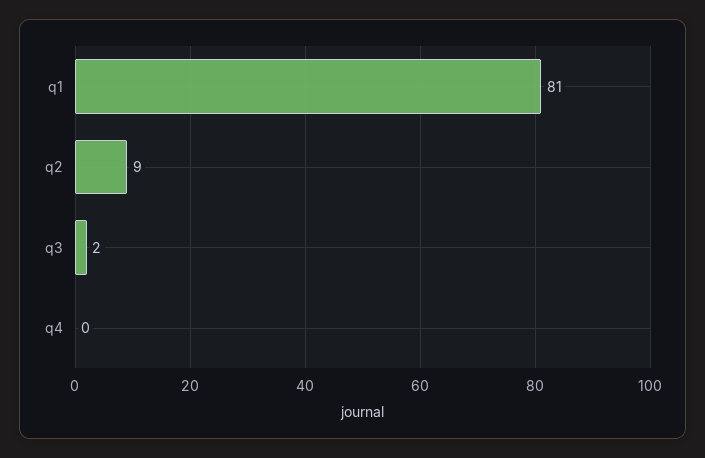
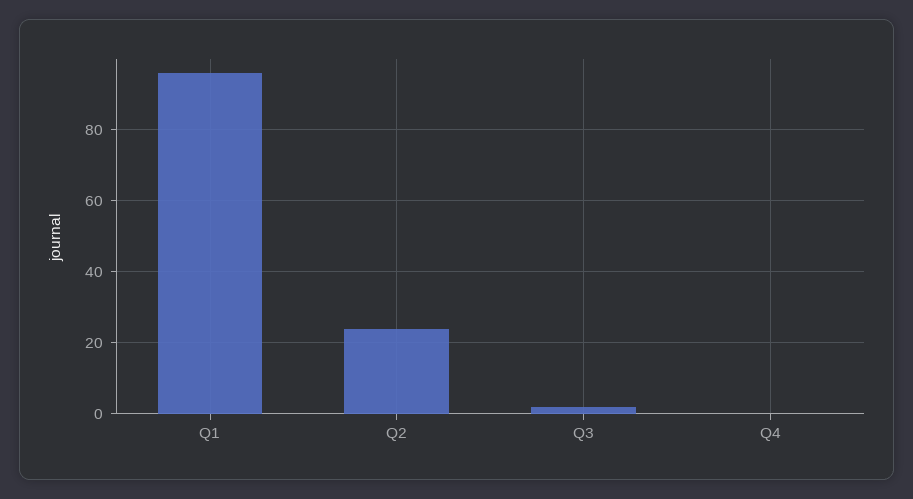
  {
-   "q1": 81,
+   "q1": 95,
-   "q2": 9,
+   "q2": 25,
    "q3": 2,
    "q4": 0
  }

